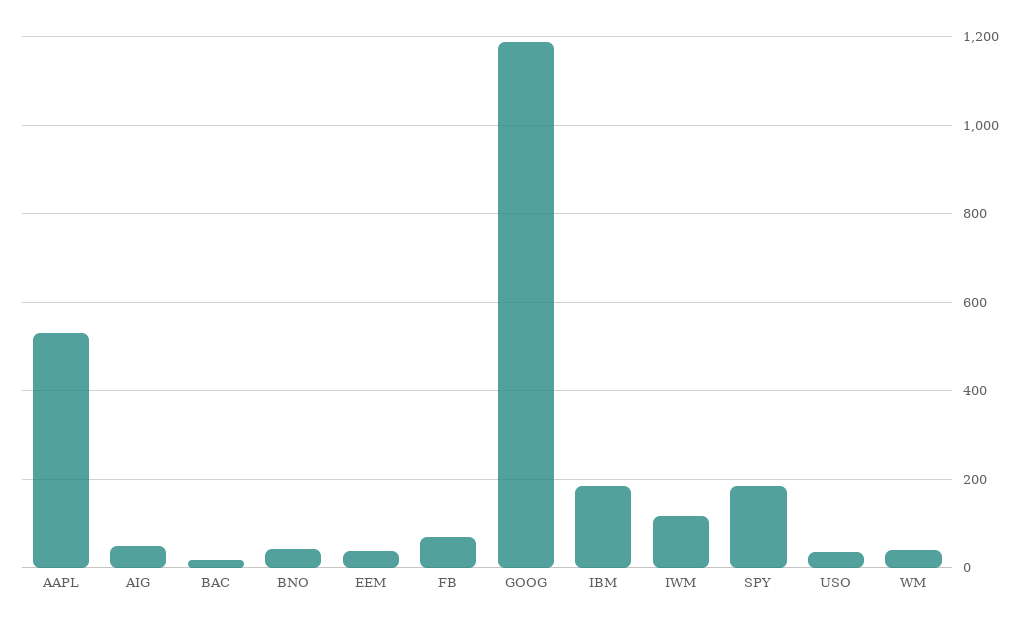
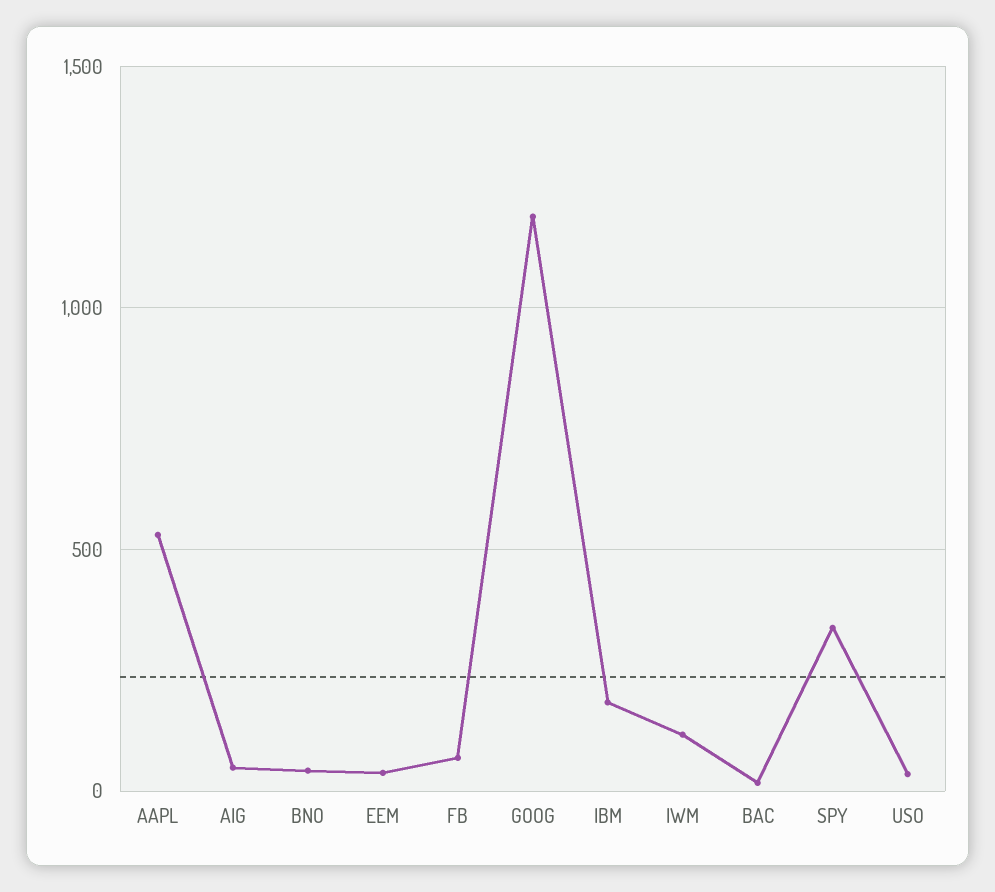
  {
    "AAPL": 540,
    "AIG": 40,
    "BAC": 20,
    "BNO": 40,
    "EEM": 40,
    "FB": 60,
    "GOOG": 1180,
    "IBM": 180,
    "IWM": 120,
-   "SPY": 180,
+   "SPY": 350,
-   "USO": 40,
+   "USO": 40
-   "WM": 40
  }

